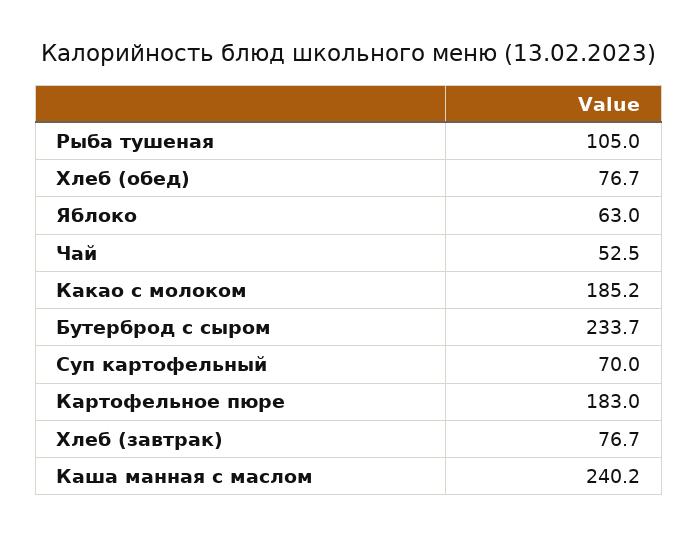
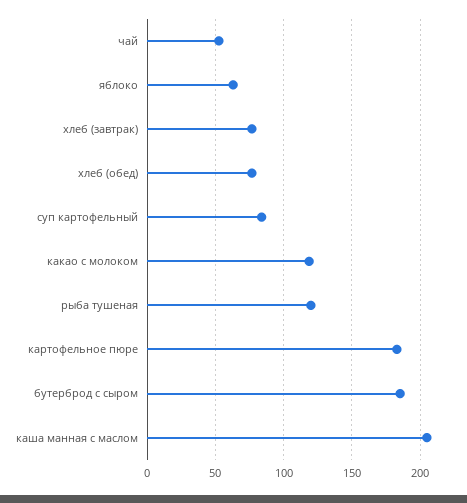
  {
-   "Рыба тушеная": 105,
+   "Рыба тушеная": 120,
    "Хлеб (обед)": 76.7,
    "Яблоко": 63,
    "Чай": 52.5,
-   "Какао с молоком": 185.2,
+   "Какао с молоком": 120,
-   "Бутерброд с сыром": 233.7,
+   "Бутерброд с сыром": 185,
-   "Суп картофельный": 70,
+   "Суп картофельный": 85,
    "Картофельное пюре": 183,
    "Хлеб (завтрак)": 76.7,
-   "Каша манная с маслом": 240.2
+   "Каша манная с маслом": 205
  }

